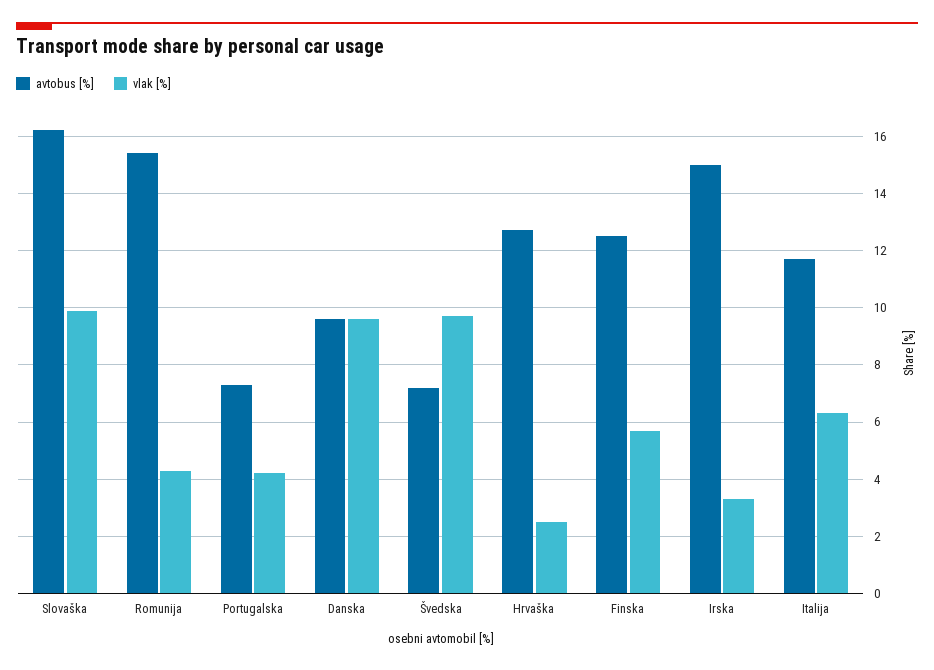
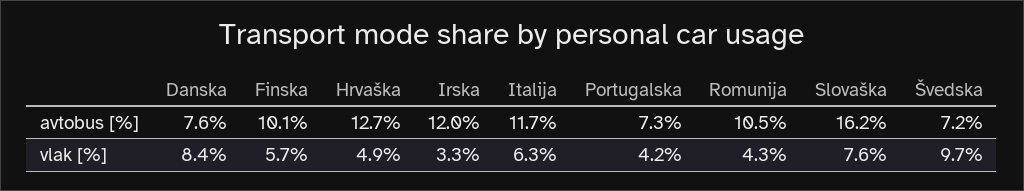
  {
    "avtobus [%]": {
      "Slovaška": 16.2,
-     "Romunija": 15.5,
+     "Romunija": 10.5,
      "Portugalska": 7.3,
-     "Danska": 9.5,
+     "Danska": 7.6,
      "Švedska": 7.2,
      "Hrvaška": 12.7,
-     "Finska": 12.5,
+     "Finska": 10.1,
-     "Irska": 15,
+     "Irska": 12,
      "Italija": 11.7
    },
    "vlak [%]": {
-     "Slovaška": 10,
+     "Slovaška": 7.6,
      "Romunija": 4.3,
      "Portugalska": 4.2,
-     "Danska": 9.5,
+     "Danska": 8.4,
      "Švedska": 9.7,
-     "Hrvaška": 2.5,
+     "Hrvaška": 4.9,
      "Finska": 5.7,
      "Irska": 3.3,
      "Italija": 6.3
    }
  }

